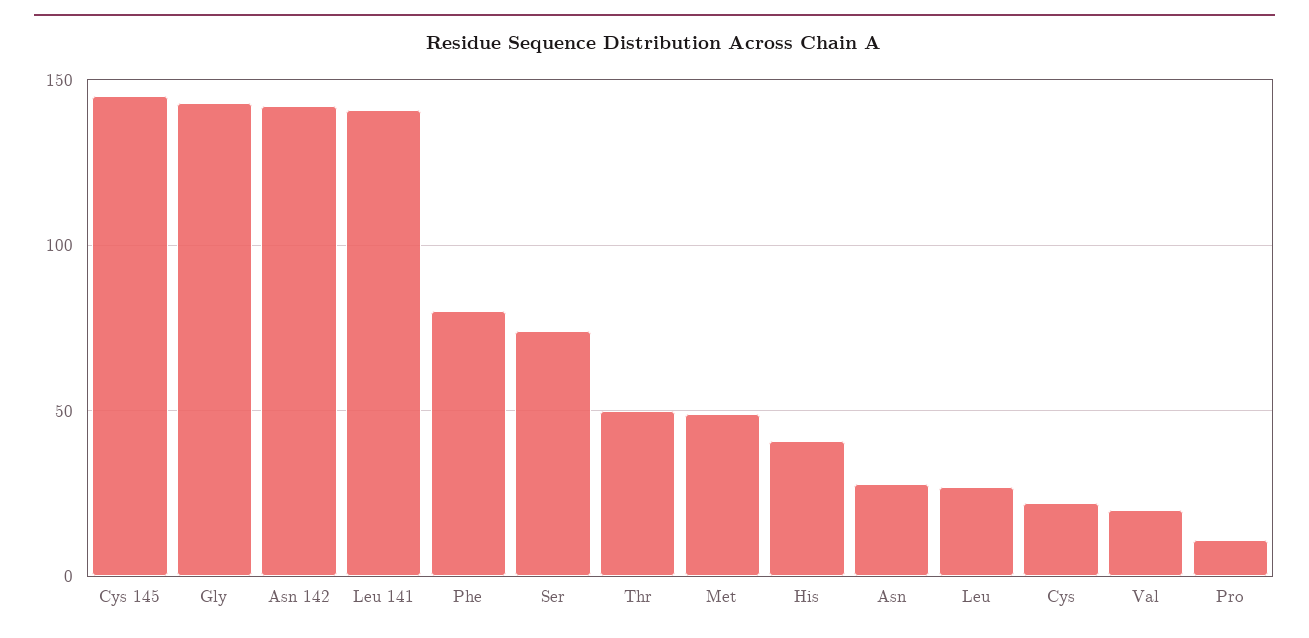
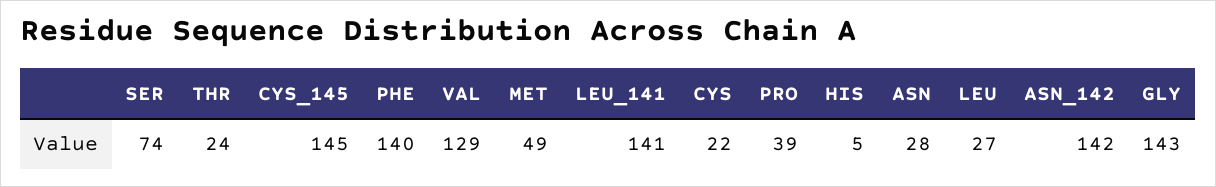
  {
    "Cys 145": 145,
    "Gly": 143,
    "Asn 142": 142,
    "Leu 141": 141,
-   "Phe": 80,
+   "Phe": 140,
    "Ser": 74,
-   "Thr": 50,
+   "Thr": 24,
    "Met": 49,
-   "His": 40,
+   "His": 5,
    "Asn": 28,
    "Leu": 27,
    "Cys": 22,
-   "Val": 20,
+   "Val": 129,
-   "Pro": 10
+   "Pro": 39
  }

